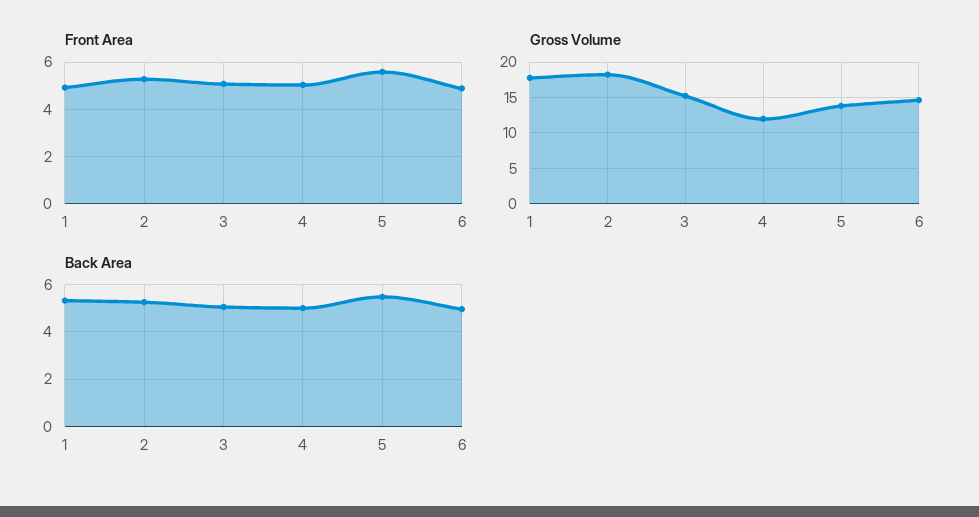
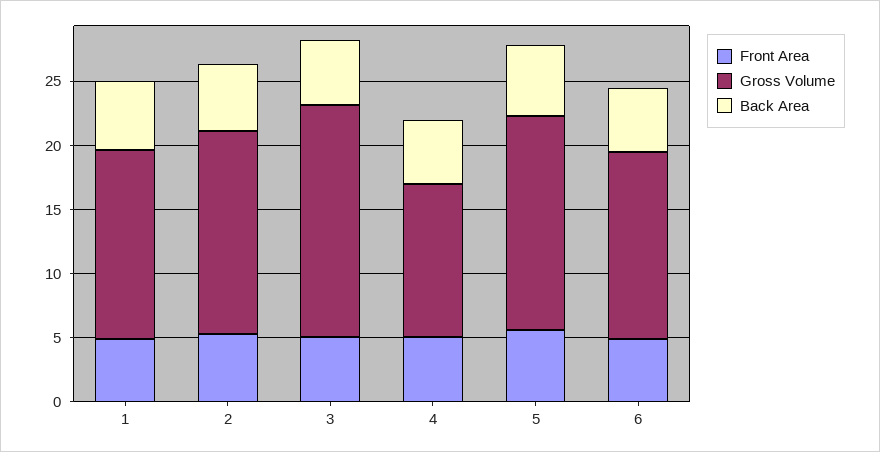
  {
    "Front Area": {
      "1": 5,
      "2": 5.5,
      "3": 5,
      "4": 5,
      "5": 5.5,
      "6": 5
    },
    "Gross Volume": {
-     "1": 18,
+     "1": 15,
-     "2": 18,
+     "2": 16,
-     "3": 15,
+     "3": 18,
      "4": 12,
-     "5": 14,
+     "5": 17,
      "6": 15
    },
    "Back Area": {
      "1": 5.5,
      "2": 5.5,
      "3": 5,
      "4": 5,
      "5": 5.5,
      "6": 5
    }
  }

